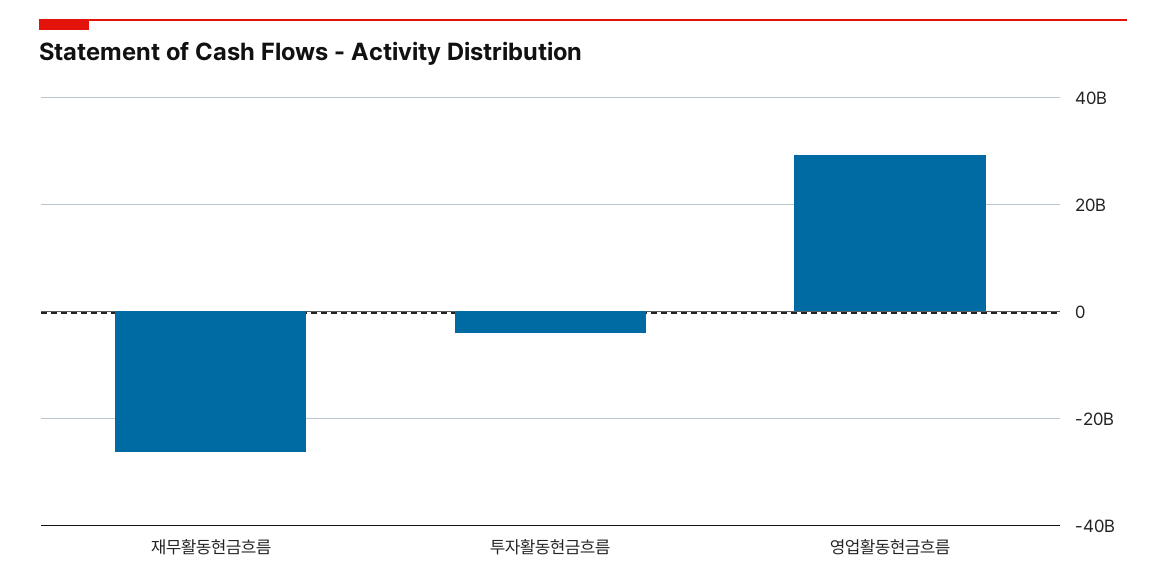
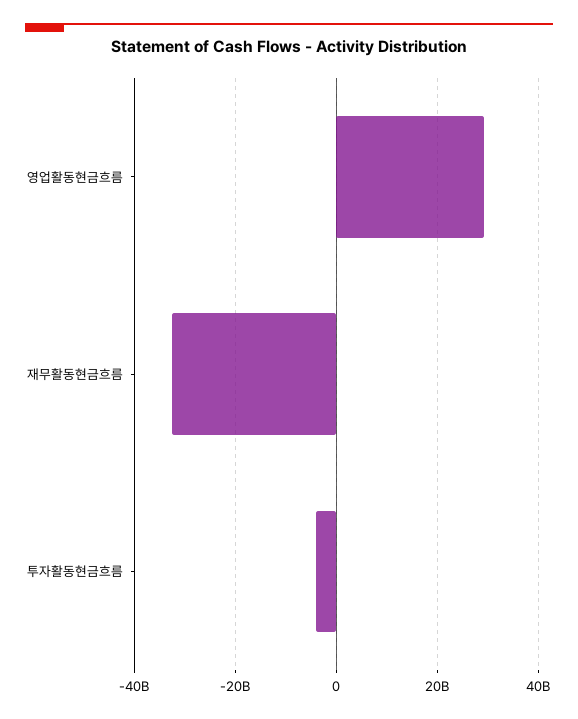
  {
-   "재무활동현금흐름": -26000000000,
+   "재무활동현금흐름": -32000000000,
    "투자활동현금흐름": -4000000000,
    "영업활동현금흐름": 30000000000
  }

